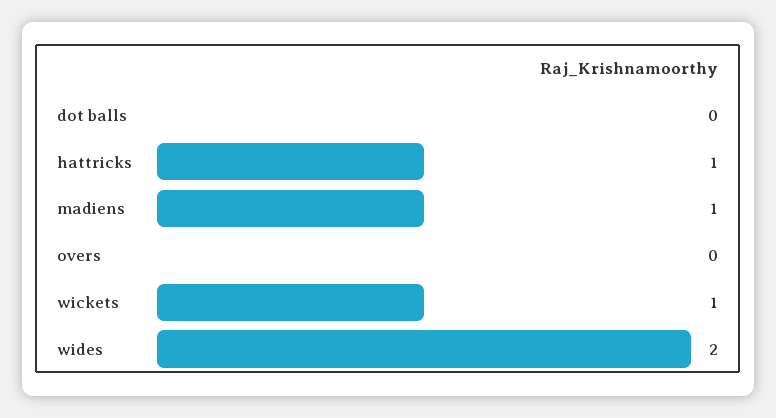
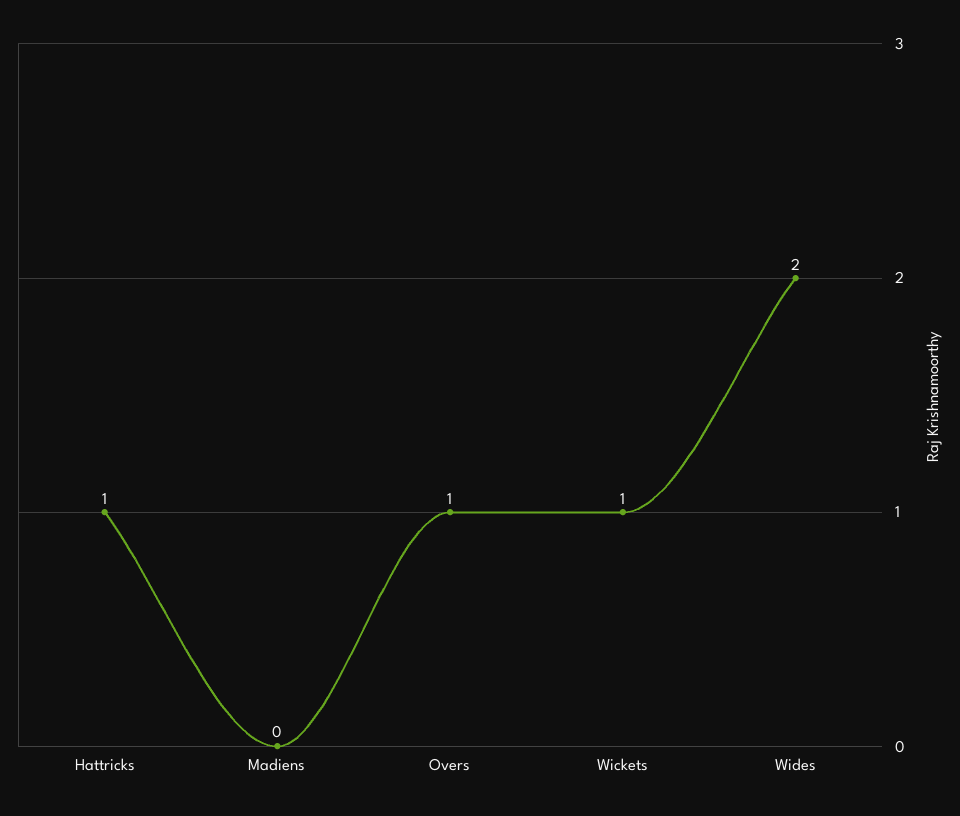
  {
-   "dot balls": 0,
    "hattricks": 1,
-   "madiens": 1,
+   "madiens": 0,
-   "overs": 0,
+   "overs": 1,
    "wickets": 1,
    "wides": 2
  }

